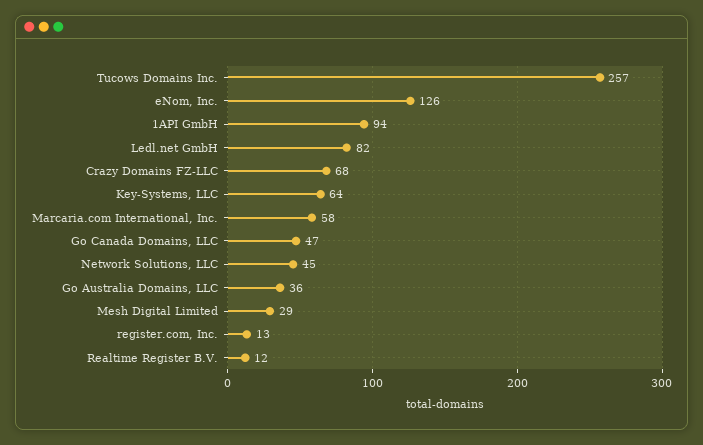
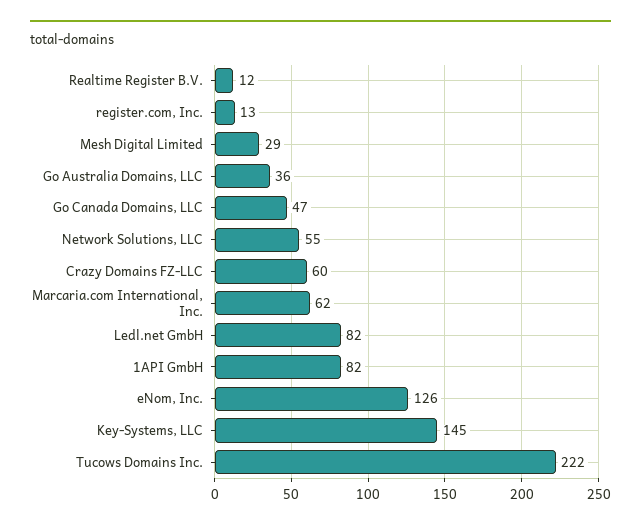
  {
-   "Tucows Domains Inc.": 257,
+   "Tucows Domains Inc.": 222,
    "eNom, Inc.": 126,
-   "1API GmbH": 94,
+   "1API GmbH": 82,
    "Ledl.net GmbH": 82,
-   "Crazy Domains FZ-LLC": 68,
+   "Crazy Domains FZ-LLC": 60,
-   "Key-Systems, LLC": 64,
+   "Key-Systems, LLC": 145,
-   "Marcaria.com International, Inc.": 58,
+   "Marcaria.com International, Inc.": 62,
    "Go Canada Domains, LLC": 47,
-   "Network Solutions, LLC": 45,
+   "Network Solutions, LLC": 55,
    "Go Australia Domains, LLC": 36,
    "Mesh Digital Limited": 29,
    "register.com, Inc.": 13,
    "Realtime Register B.V.": 12
  }

